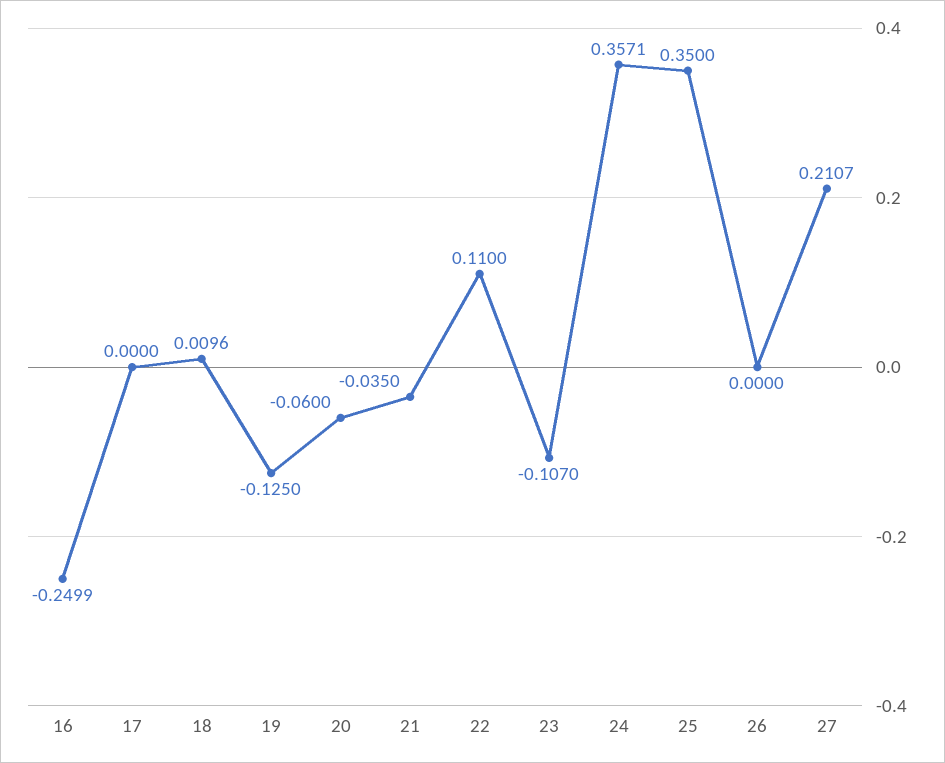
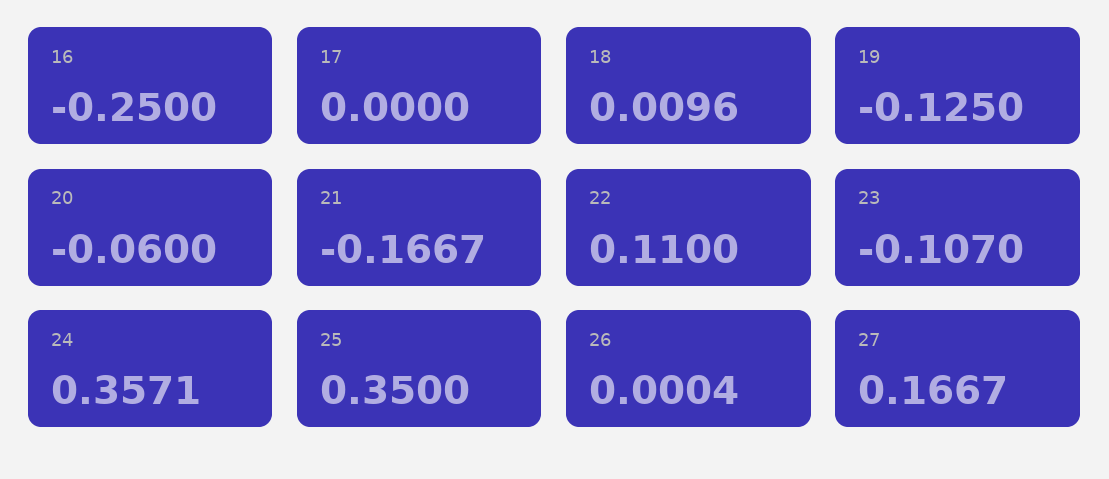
  {
-   "16": -0.2499,
+   "16": -0.25,
    "17": 0,
    "18": 0.0096,
    "19": -0.125,
    "20": -0.06,
-   "21": -0.035,
+   "21": -0.1667,
    "22": 0.11,
    "23": -0.107,
    "24": 0.3571,
    "25": 0.35,
-   "26": 0,
+   "26": 0.0004,
-   "27": 0.2107
+   "27": 0.1667
  }

